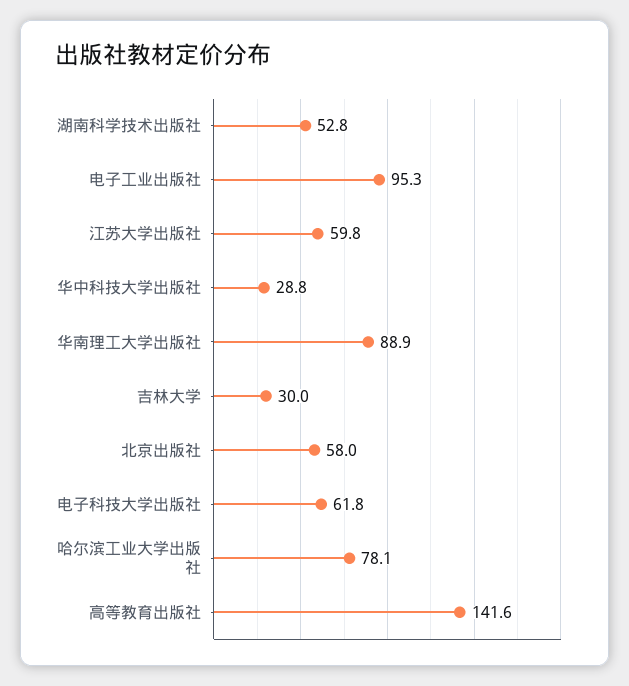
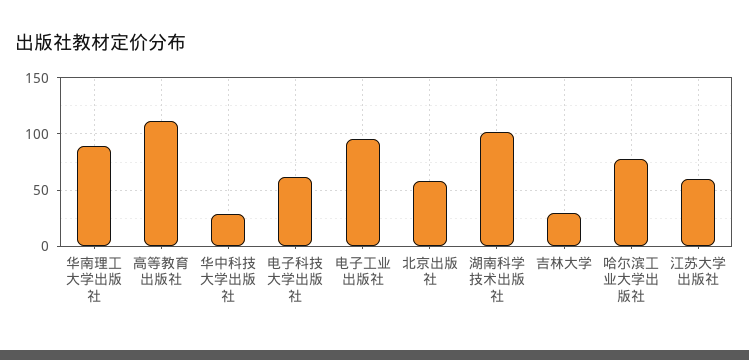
  {
-   "湖南科学技术出版社": 52.8,
+   "湖南科学技术出版社": 100,
    "电子工业出版社": 95.3,
    "江苏大学出版社": 59.8,
    "华中科技大学出版社": 28.8,
    "华南理工大学出版社": 88.9,
    "吉林大学": 30,
    "北京出版社": 58,
    "电子科技大学出版社": 61.8,
    "哈尔滨工业大学出版社": 78.1,
-   "高等教育出版社": 141.6
+   "高等教育出版社": 110
  }

